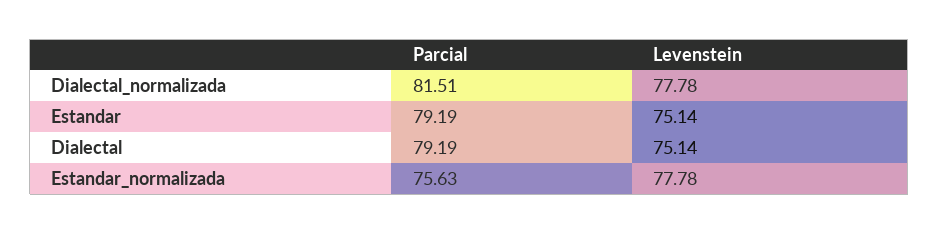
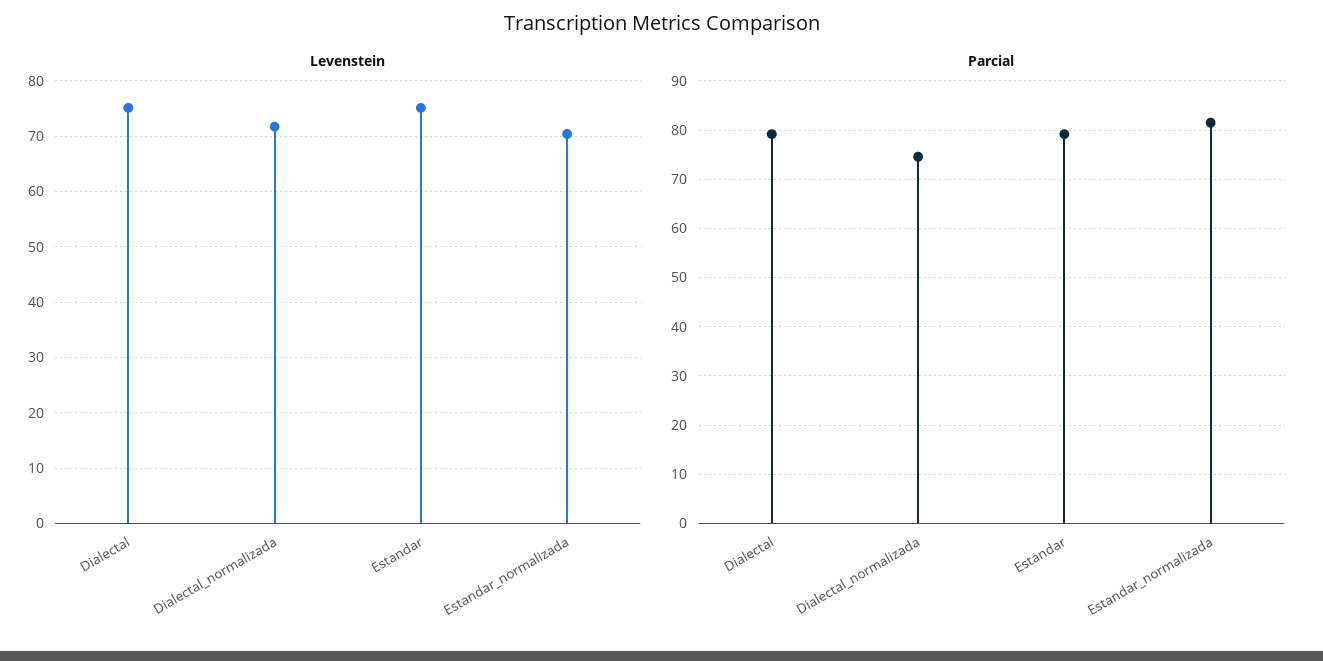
  {
    "Parcial": {
-     "Dialectal_normalizada": 81.51,
+     "Dialectal_normalizada": 74,
      "Estandar": 79.19,
      "Dialectal": 79.19,
-     "Estandar_normalizada": 75.63
+     "Estandar_normalizada": 82
    },
    "Levenstein": {
-     "Dialectal_normalizada": 77.78,
+     "Dialectal_normalizada": 72,
      "Estandar": 75.14,
      "Dialectal": 75.14,
-     "Estandar_normalizada": 77.78
+     "Estandar_normalizada": 70
    }
  }

